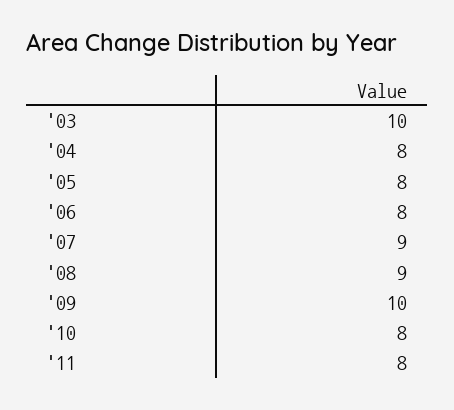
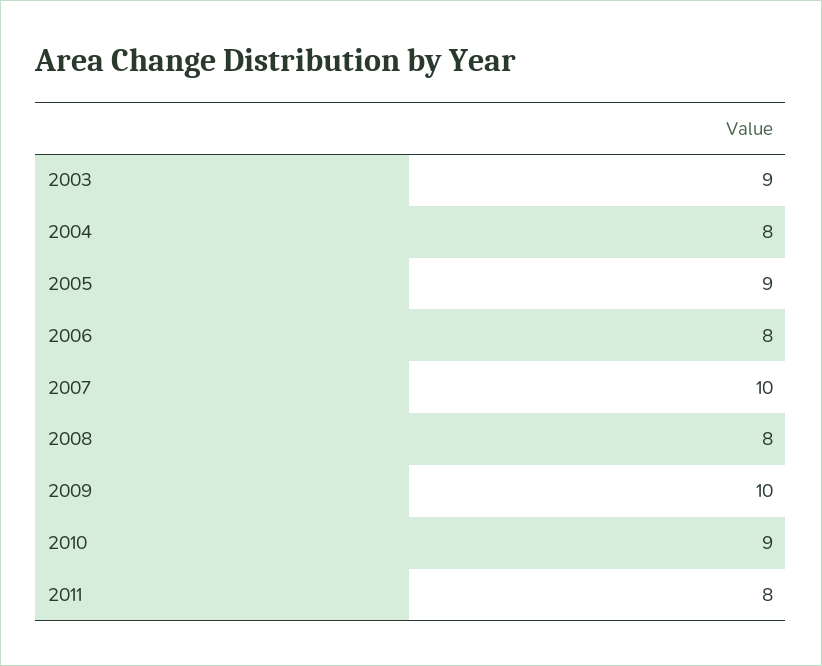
  {
-   "'03": 10,
+   "'03": 9,
    "'04": 8,
-   "'05": 8,
+   "'05": 9,
    "'06": 8,
-   "'07": 9,
+   "'07": 10,
-   "'08": 9,
+   "'08": 8,
    "'09": 10,
-   "'10": 8,
+   "'10": 9,
    "'11": 8
  }

